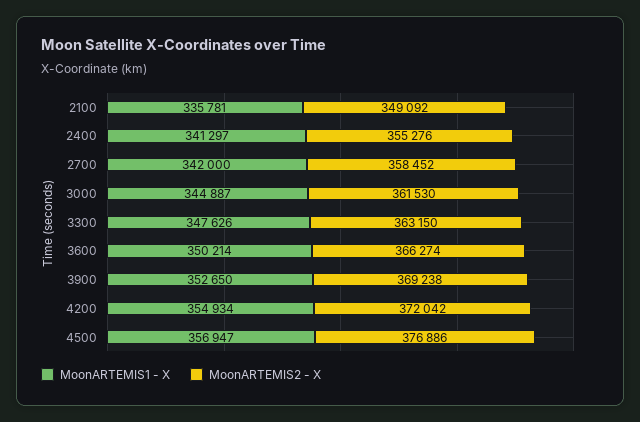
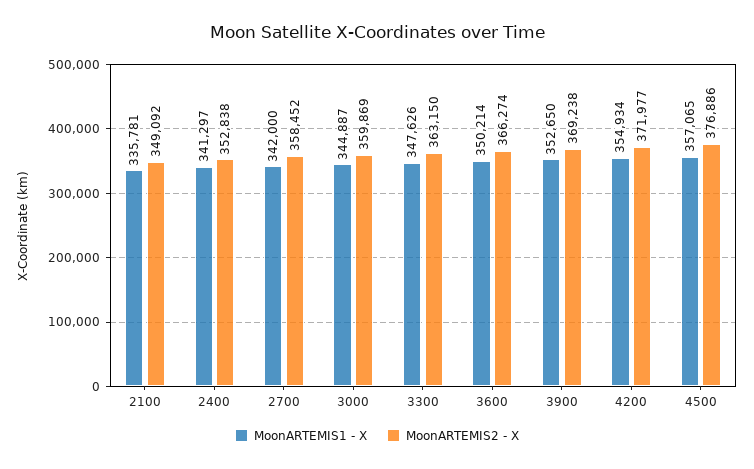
  {
    "MoonARTEMIS1 - X": {
      "2100": 335781,
      "2400": 341297,
      "2700": 342000,
      "3000": 344887,
      "3300": 347626,
      "3600": 350214,
      "3900": 352650,
      "4200": 354934,
-     "4500": 356947
+     "4500": 357065
    },
    "MoonARTEMIS2 - X": {
      "2100": 349092,
-     "2400": 355276,
+     "2400": 352838,
      "2700": 358452,
-     "3000": 361530,
+     "3000": 359869,
      "3300": 363150,
      "3600": 366274,
      "3900": 369238,
-     "4200": 372042,
+     "4200": 371977,
      "4500": 376886
    }
  }

